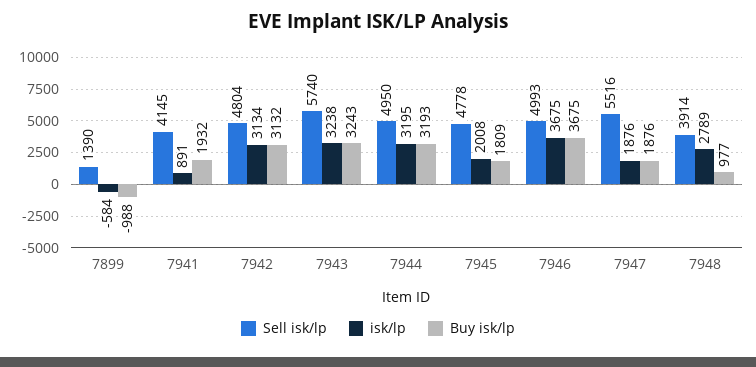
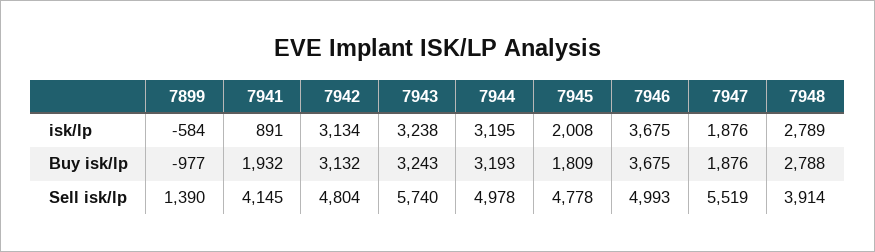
  {
    "Sell isk/lp": {
      "7899": 1390,
      "7941": 4145,
      "7942": 4804,
      "7943": 5740,
-     "7944": 4950,
+     "7944": 4978,
      "7945": 4778,
      "7946": 4993,
-     "7947": 5516,
+     "7947": 5519,
      "7948": 3914
    },
    "isk/lp": {
      "7899": -584,
      "7941": 891,
      "7942": 3134,
      "7943": 3238,
      "7944": 3195,
      "7945": 2008,
      "7946": 3675,
      "7947": 1876,
      "7948": 2789
    },
    "Buy isk/lp": {
-     "7899": -988,
+     "7899": -977,
      "7941": 1932,
      "7942": 3132,
      "7943": 3243,
      "7944": 3193,
      "7945": 1809,
      "7946": 3675,
      "7947": 1876,
-     "7948": 977
+     "7948": 2788
    }
  }

